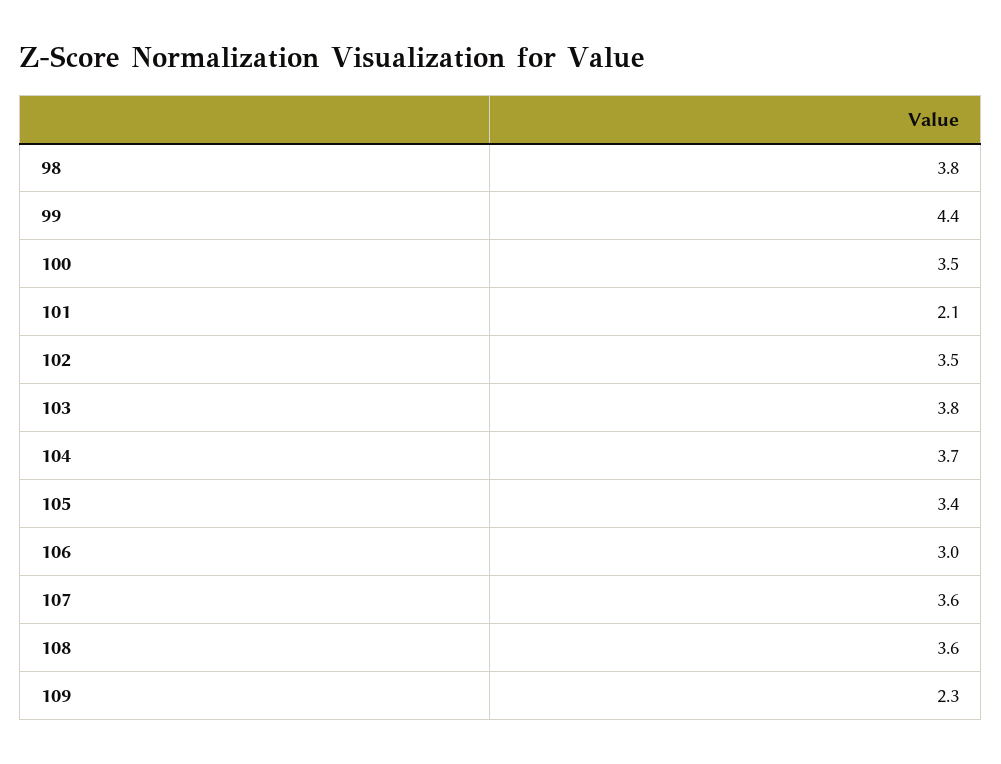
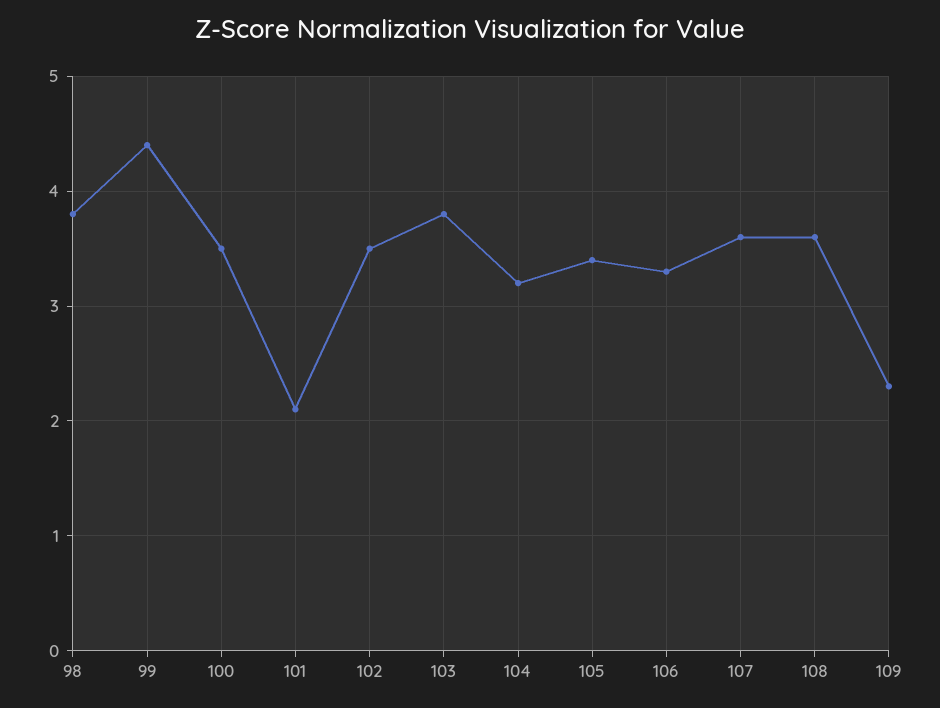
  {
    "98": 3.8,
    "99": 4.4,
    "100": 3.5,
    "101": 2.1,
    "102": 3.5,
    "103": 3.8,
-   "104": 3.7,
+   "104": 3.2,
    "105": 3.4,
-   "106": 3,
+   "106": 3.3,
    "107": 3.6,
    "108": 3.6,
    "109": 2.3
  }

